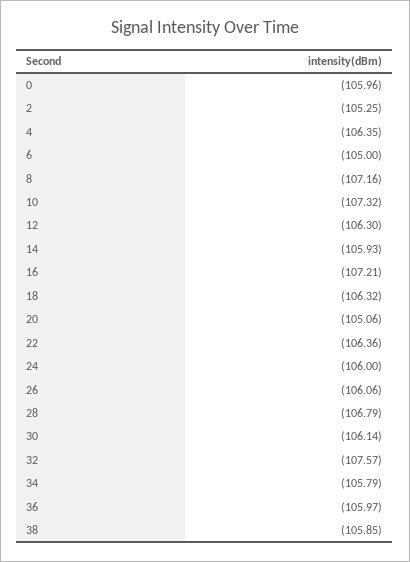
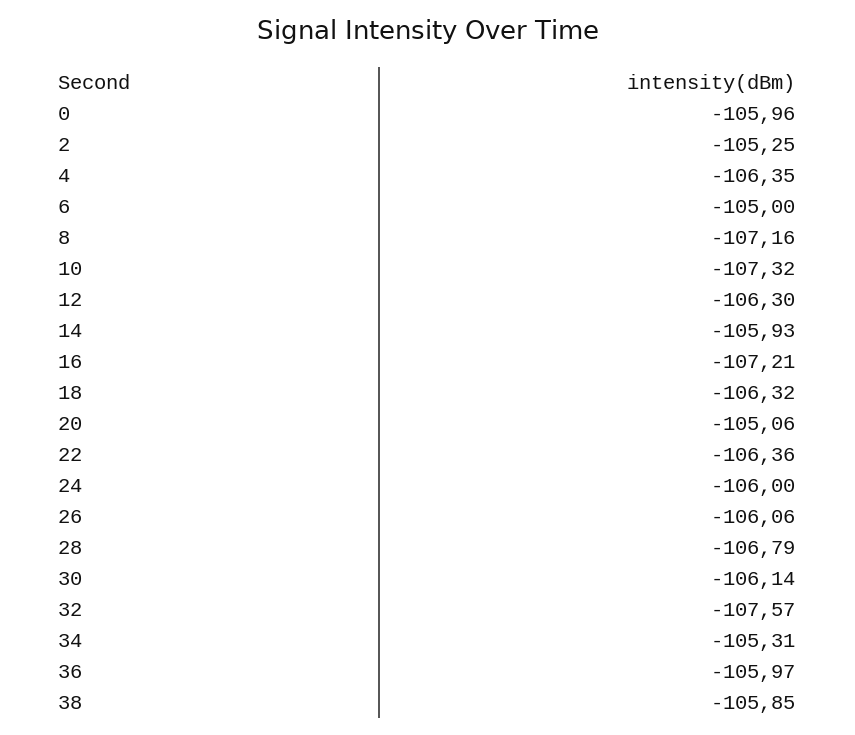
  {
    "0": -105.96,
    "2": -105.25,
    "4": -106.35,
    "6": -105,
    "8": -107.16,
    "10": -107.32,
    "12": -106.3,
    "14": -105.93,
    "16": -107.21,
    "18": -106.32,
    "20": -105.06,
    "22": -106.36,
    "24": -106,
    "26": -106.06,
    "28": -106.79,
    "30": -106.14,
    "32": -107.57,
-   "34": -105.79,
+   "34": -105.31,
    "36": -105.97,
    "38": -105.85
  }

